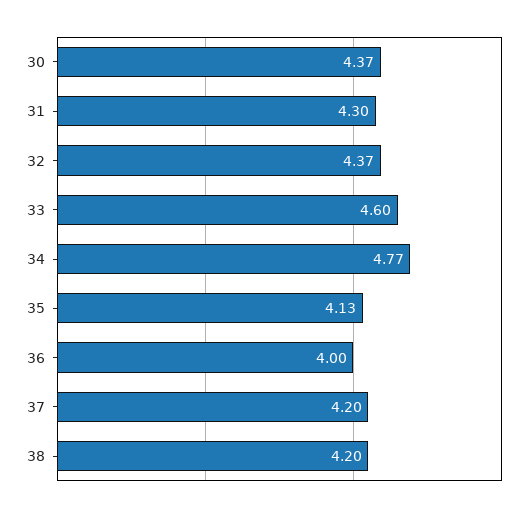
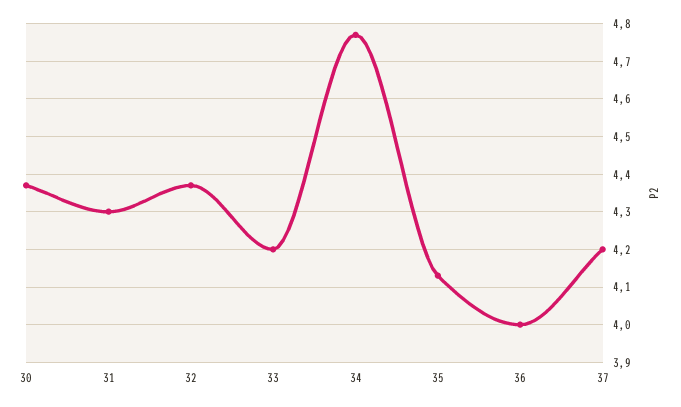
  {
    "30": 4.37,
    "31": 4.3,
    "32": 4.37,
-   "33": 4.6,
+   "33": 4.2,
    "34": 4.77,
    "35": 4.13,
    "36": 4,
-   "37": 4.2,
+   "37": 4.2
-   "38": 4.2
  }

